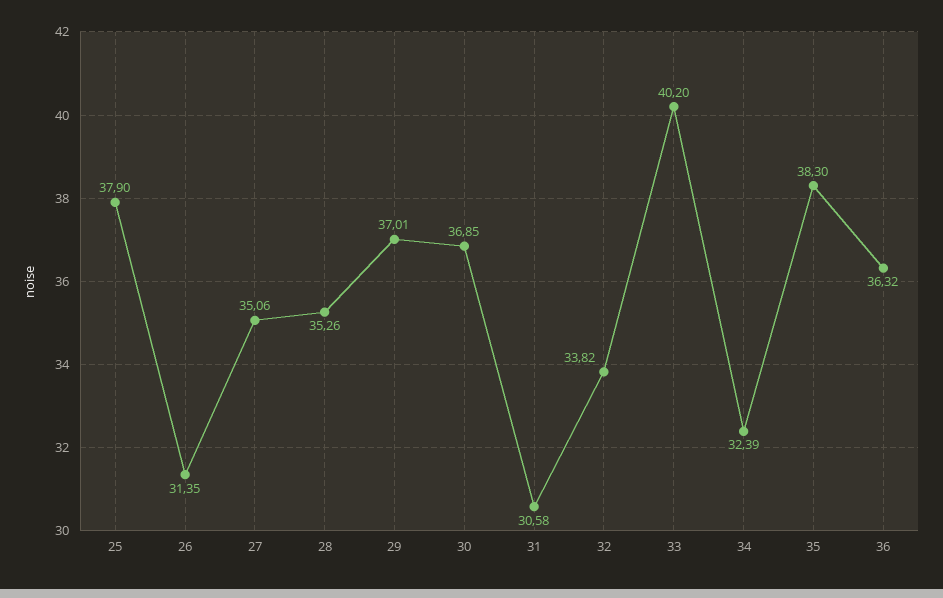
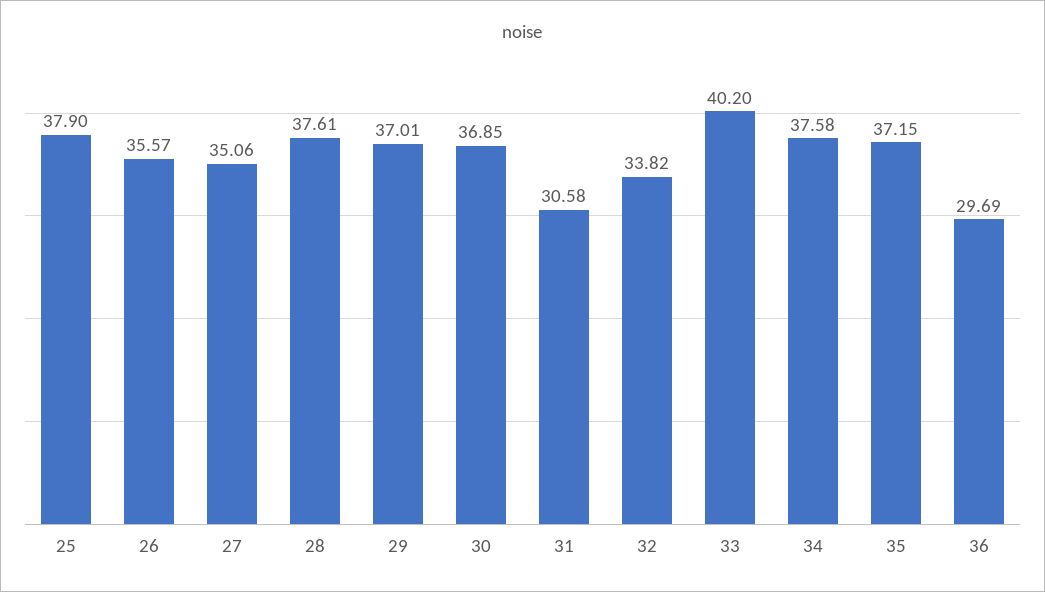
  {
    "25": 37.9,
-   "26": 31.35,
+   "26": 35.57,
    "27": 35.06,
-   "28": 35.26,
+   "28": 37.61,
    "29": 37.01,
    "30": 36.85,
    "31": 30.58,
    "32": 33.82,
    "33": 40.2,
-   "34": 32.39,
+   "34": 37.58,
-   "35": 38.3,
+   "35": 37.15,
-   "36": 36.32
+   "36": 29.69
  }

